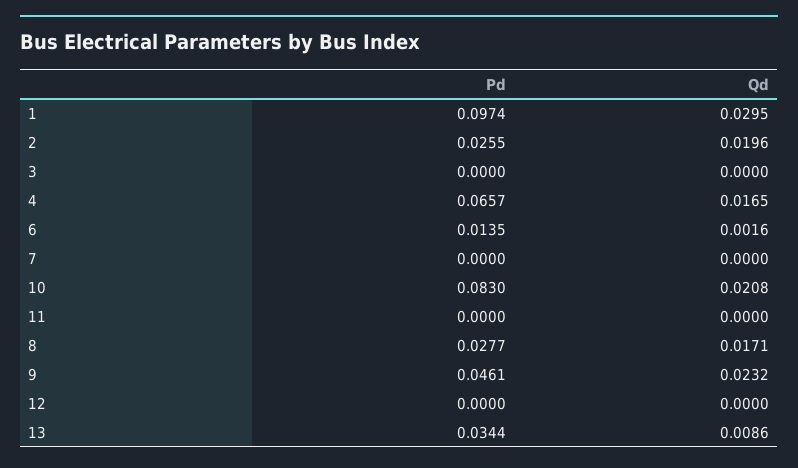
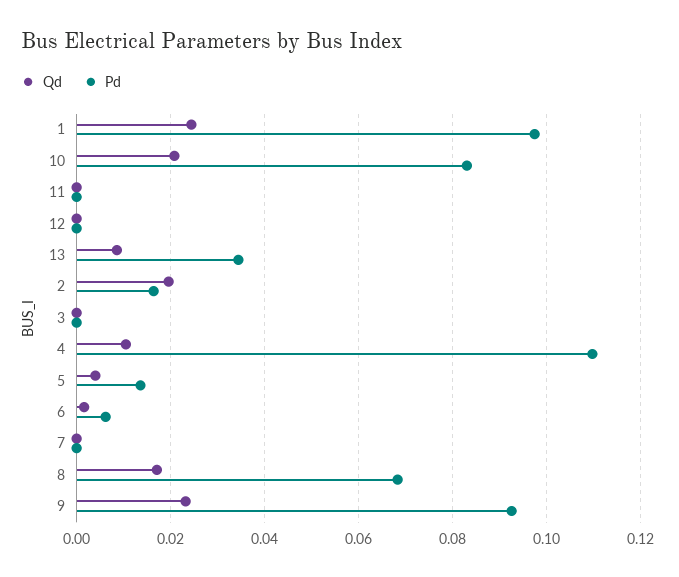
  {
    "Pd": {
      "1": 0.0974,
-     "2": 0.0255,
+     "2": 0.016,
      "3": 0,
-     "4": 0.0657,
+     "4": 0.11,
-     "6": 0.0135,
+     "6": 0.006,
      "7": 0,
      "10": 0.083,
      "11": 0,
-     "8": 0.0277,
+     "8": 0.068,
-     "9": 0.0461,
+     "9": 0.092,
      "12": 0,
-     "13": 0.0344
+     "13": 0.0344,
+     "5": 0.014
    },
    "Qd": {
-     "1": 0.0295,
+     "1": 0.024,
      "2": 0.0196,
      "3": 0,
-     "4": 0.0165,
+     "4": 0.01,
      "6": 0.0016,
      "7": 0,
      "10": 0.0208,
      "11": 0,
      "8": 0.0171,
      "9": 0.0232,
      "12": 0,
-     "13": 0.0086
+     "13": 0.0086,
+     "5": 0.004
    }
  }

